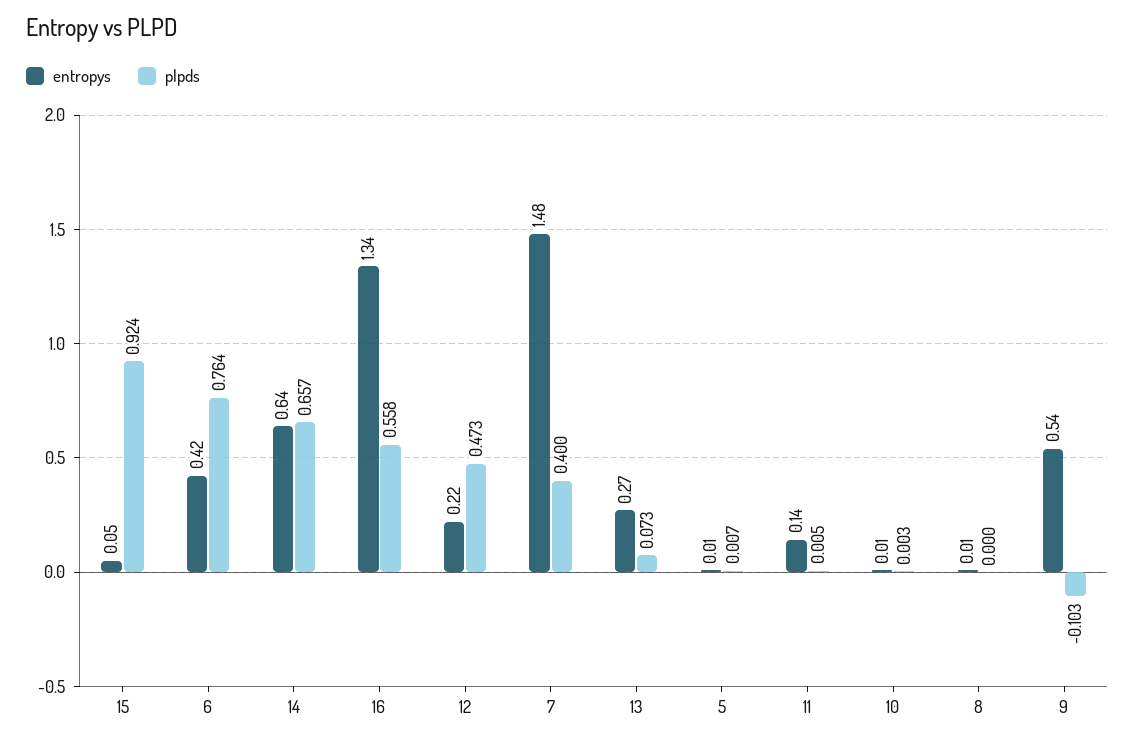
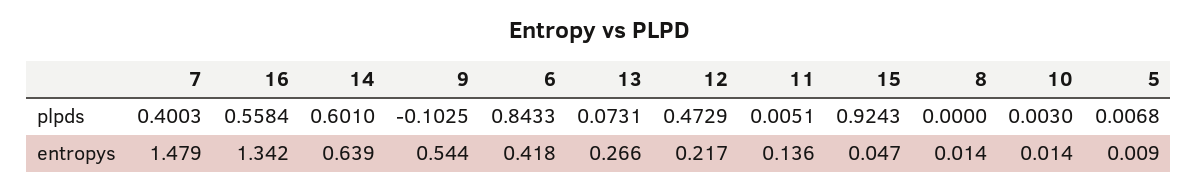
  {
    "entropys": {
      "15": 0.047,
      "6": 0.418,
      "14": 0.639,
      "16": 1.342,
      "12": 0.217,
      "7": 1.479,
      "13": 0.266,
      "5": 0.009,
      "11": 0.136,
      "10": 0.014,
      "8": 0.014,
      "9": 0.544
    },
    "plpds": {
      "15": 0.9243,
-     "6": 0.764,
+     "6": 0.8433,
-     "14": 0.657,
+     "14": 0.601,
      "16": 0.5584,
      "12": 0.4729,
      "7": 0.4003,
      "13": 0.0731,
      "5": 0.0068,
      "11": 0.0051,
      "10": 0.003,
      "8": 0,
      "9": -0.1025
    }
  }

